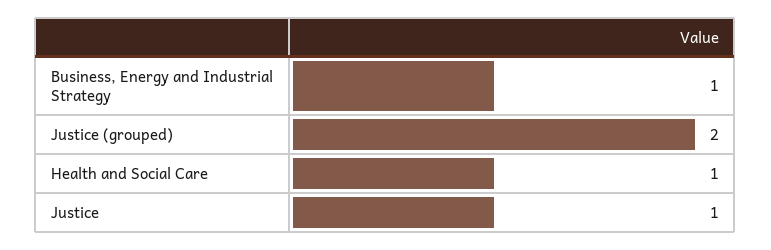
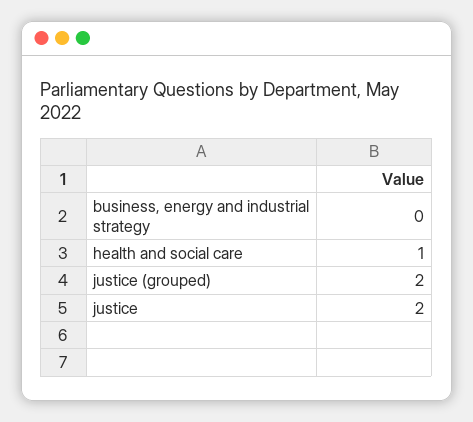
  {
-   "Business, Energy and Industrial Strategy": 1,
+   "Business, Energy and Industrial Strategy": 0,
    "Justice (grouped)": 2,
    "Health and Social Care": 1,
-   "Justice": 1
+   "Justice": 2
  }

